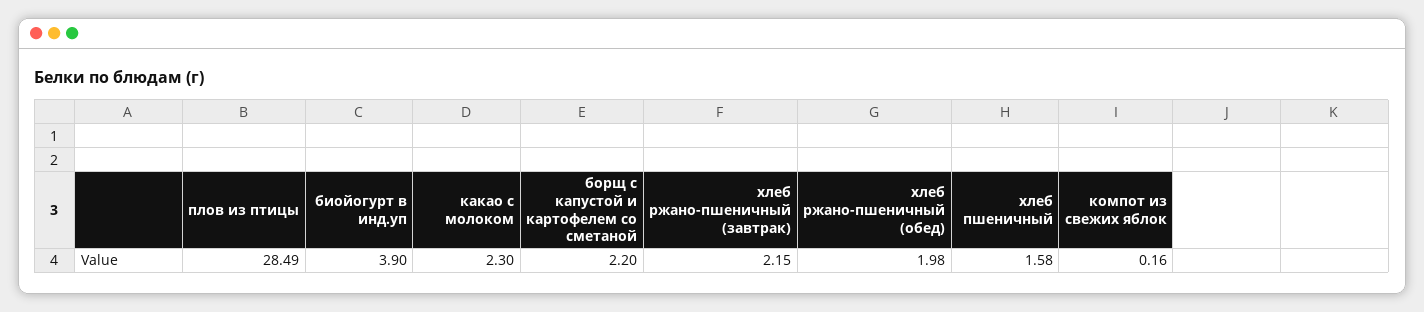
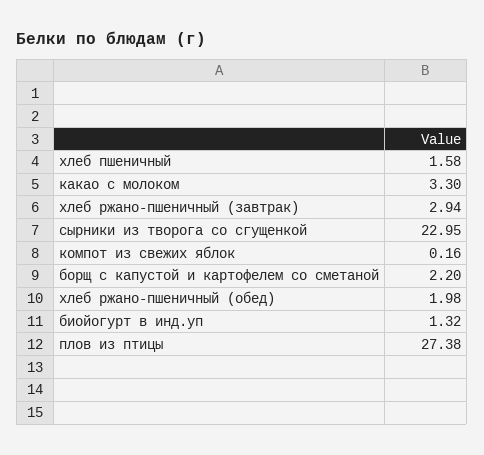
  {
-   "плов из птицы": 28.49,
+   "плов из птицы": 27.38,
-   "биойогурт в инд.уп": 3.9,
+   "биойогурт в инд.уп": 1.32,
-   "какао с молоком": 2.3,
+   "какао с молоком": 3.3,
    "борщ с капустой и картофелем со сметаной": 2.2,
-   "хлеб ржано-пшеничный (завтрак)": 2.15,
+   "хлеб ржано-пшеничный (завтрак)": 2.94,
    "хлеб ржано-пшеничный (обед)": 1.98,
    "хлеб пшеничный": 1.58,
-   "компот из свежих яблок": 0.16
+   "компот из свежих яблок": 0.16,
+   "сырники из творога со сгущенкой": 22.95
  }

